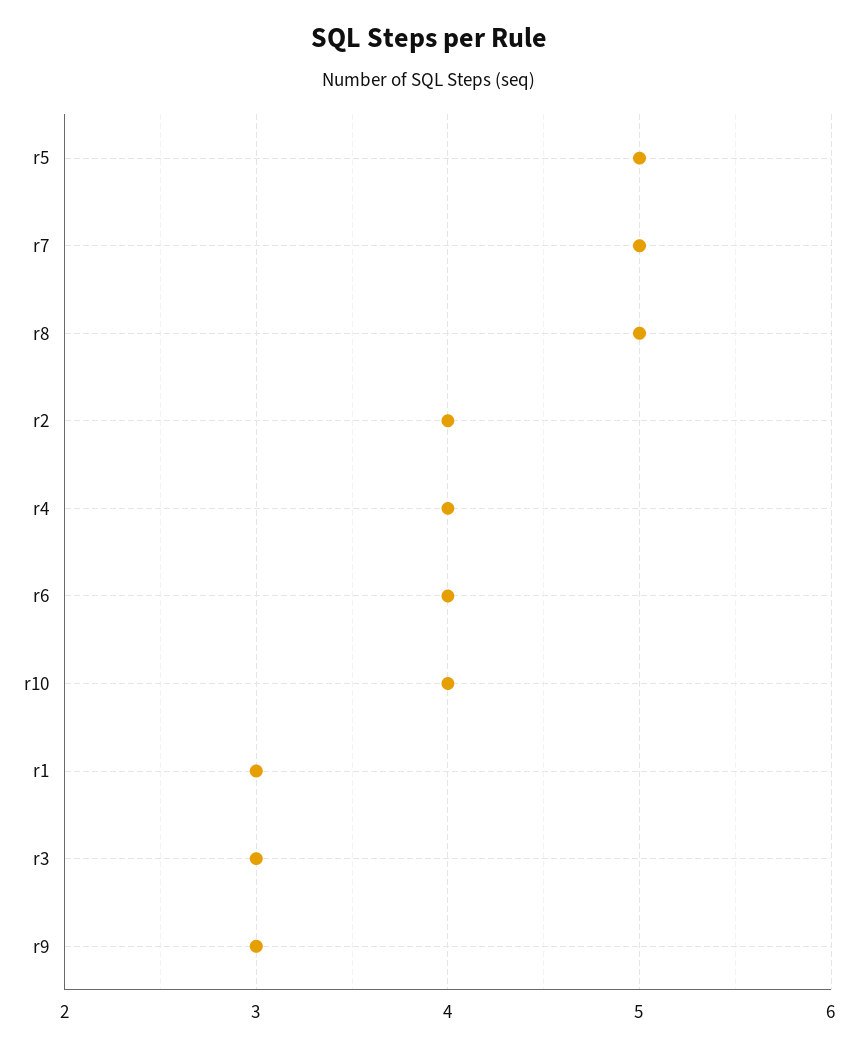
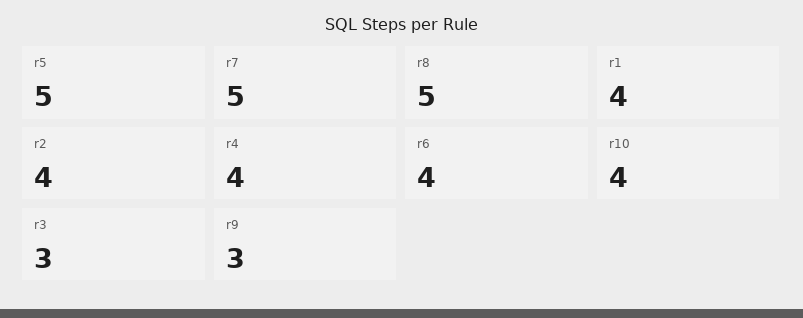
  {
    "r5": 5,
    "r7": 5,
    "r8": 5,
    "r2": 4,
    "r4": 4,
    "r6": 4,
    "r10": 4,
-   "r1": 3,
+   "r1": 4,
    "r3": 3,
    "r9": 3
  }

